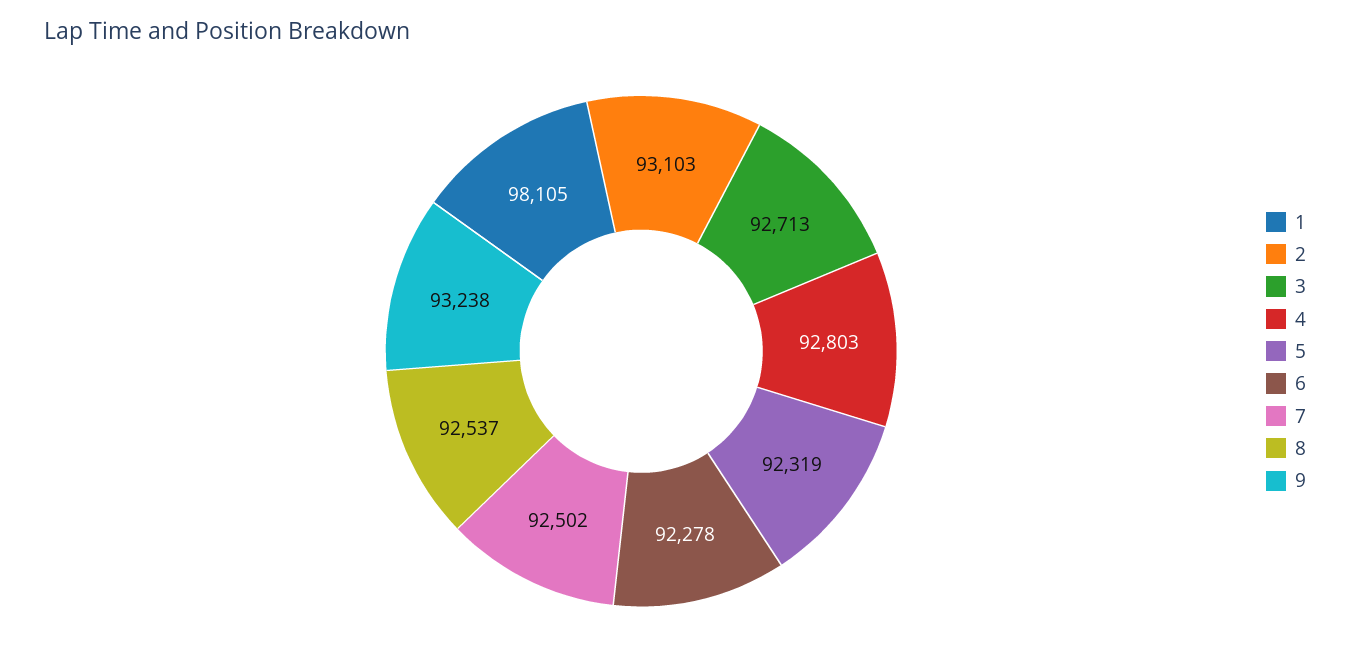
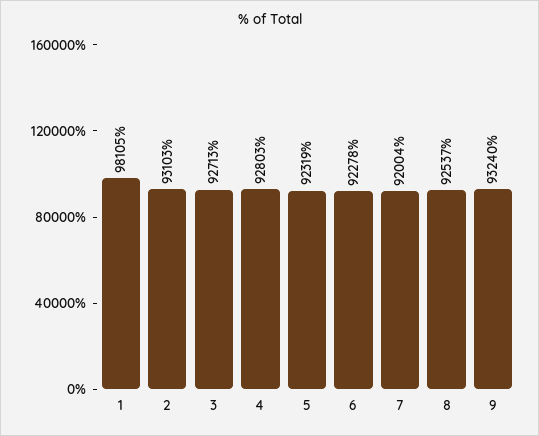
  {
    "1": 98105,
    "2": 93103,
    "3": 92713,
    "4": 92803,
    "5": 92319,
    "6": 92278,
-   "7": 92502,
+   "7": 92004,
    "8": 92537,
-   "9": 93238
+   "9": 93240
  }

